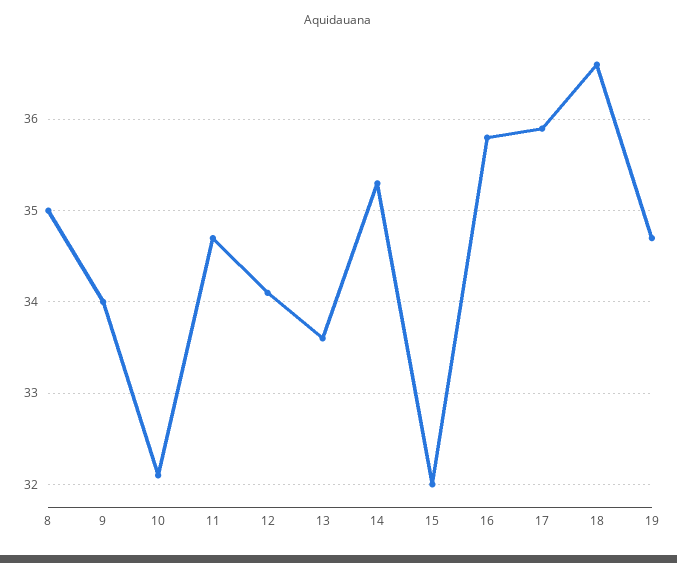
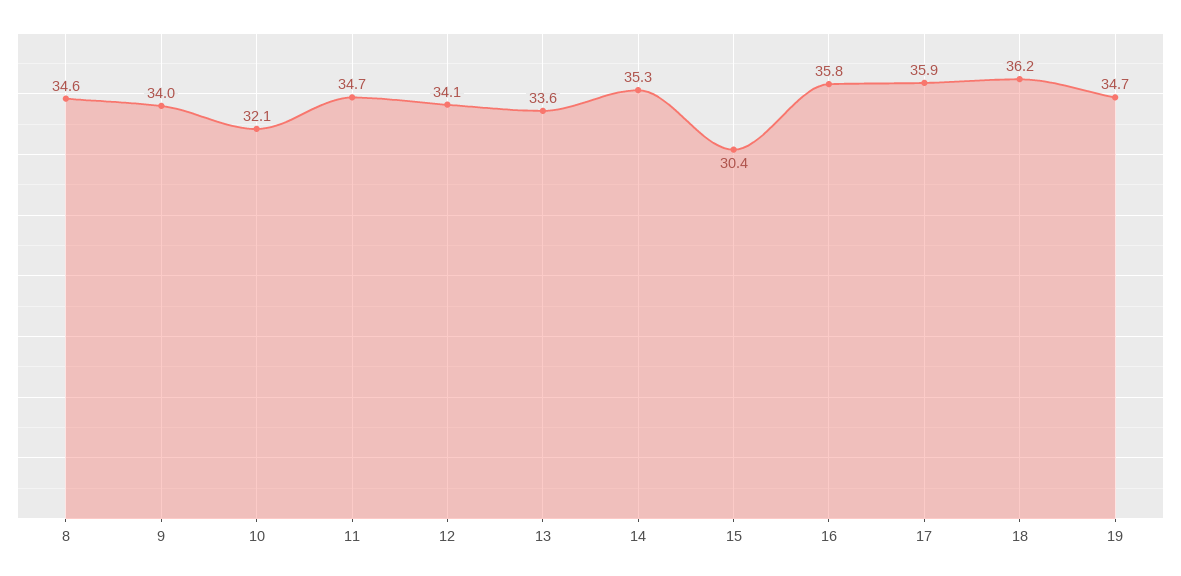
  {
-   "8": 35,
+   "8": 34.6,
    "9": 34,
    "10": 32.1,
    "11": 34.7,
    "12": 34.1,
    "13": 33.6,
    "14": 35.3,
-   "15": 32,
+   "15": 30.4,
    "16": 35.8,
    "17": 35.9,
-   "18": 36.6,
+   "18": 36.2,
    "19": 34.7
  }

